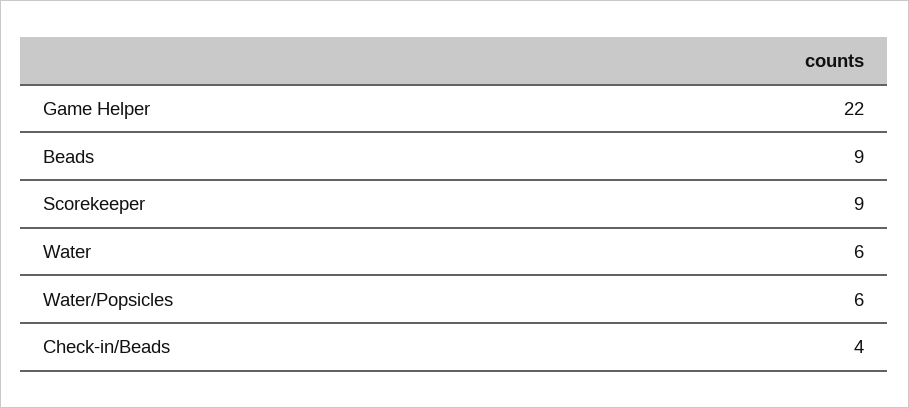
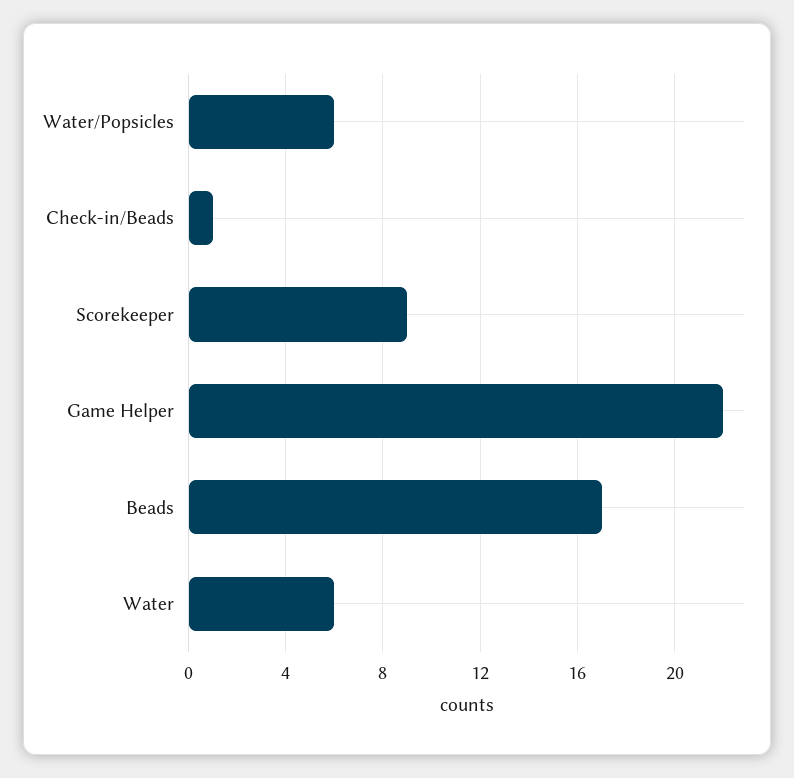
  {
    "Game Helper": 22,
-   "Beads": 9,
+   "Beads": 17,
    "Scorekeeper": 9,
    "Water": 6,
    "Water/Popsicles": 6,
-   "Check-in/Beads": 4
+   "Check-in/Beads": 1
  }

